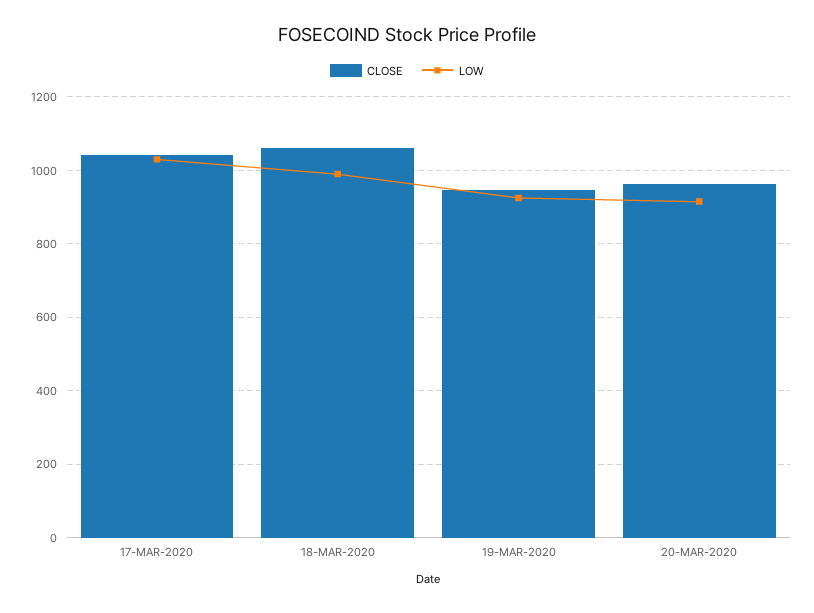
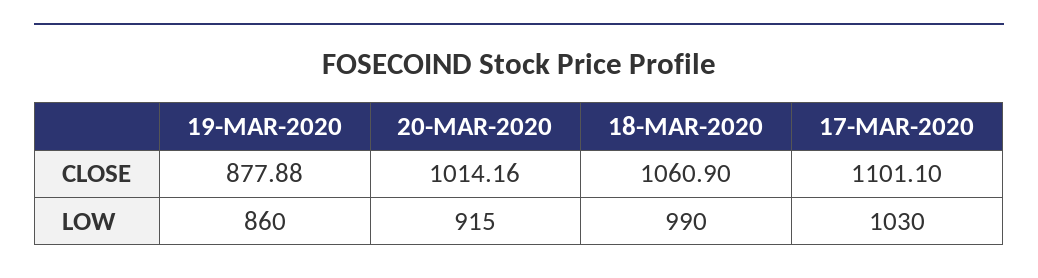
  {
    "CLOSE": {
-     "17-MAR-2020": 1040,
+     "17-MAR-2020": 1101.1,
      "18-MAR-2020": 1060.9,
-     "19-MAR-2020": 940,
+     "19-MAR-2020": 877.88,
-     "20-MAR-2020": 960
+     "20-MAR-2020": 1014.16
    },
    "LOW": {
      "17-MAR-2020": 1030,
      "18-MAR-2020": 990,
-     "19-MAR-2020": 920,
+     "19-MAR-2020": 860,
      "20-MAR-2020": 915
    }
  }

